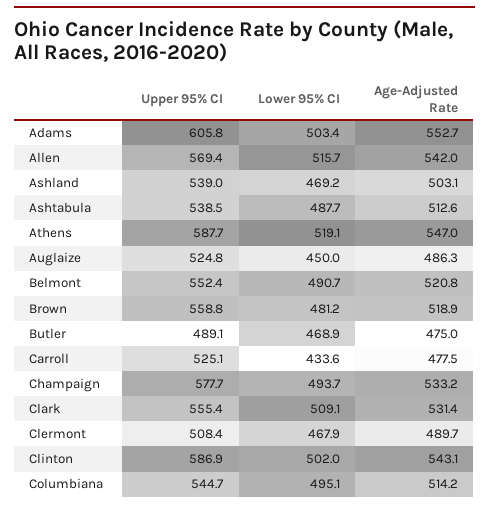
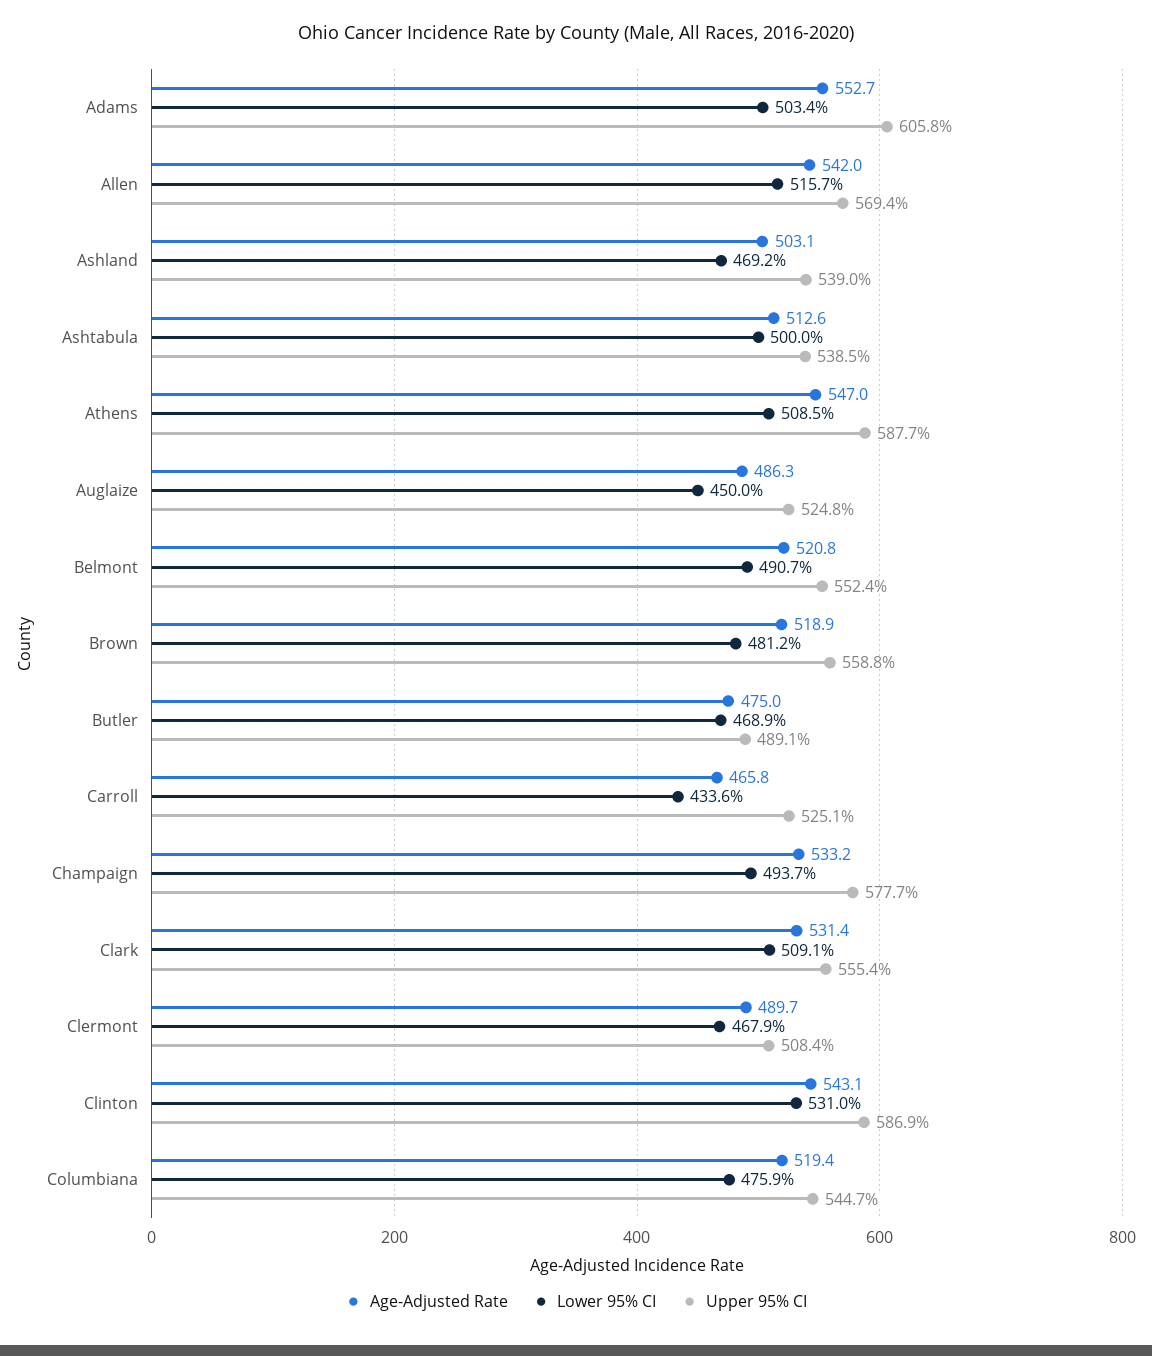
  {
    "Upper 95% CI": {
      "Adams": 605.8,
      "Allen": 569.4,
      "Ashland": 539,
      "Ashtabula": 538.5,
      "Athens": 587.7,
      "Auglaize": 524.8,
      "Belmont": 552.4,
      "Brown": 558.8,
      "Butler": 489.1,
      "Carroll": 525.1,
      "Champaign": 577.7,
      "Clark": 555.4,
      "Clermont": 508.4,
      "Clinton": 586.9,
      "Columbiana": 544.7
    },
    "Lower 95% CI": {
      "Adams": 503.4,
      "Allen": 515.7,
      "Ashland": 469.2,
-     "Ashtabula": 487.7,
+     "Ashtabula": 500,
-     "Athens": 519.1,
+     "Athens": 508.5,
      "Auglaize": 450,
      "Belmont": 490.7,
      "Brown": 481.2,
      "Butler": 468.9,
      "Carroll": 433.6,
      "Champaign": 493.7,
      "Clark": 509.1,
      "Clermont": 467.9,
-     "Clinton": 502,
+     "Clinton": 531,
-     "Columbiana": 495.1
+     "Columbiana": 475.9
    },
    "Age-Adjusted Rate": {
      "Adams": 552.7,
      "Allen": 542,
      "Ashland": 503.1,
      "Ashtabula": 512.6,
      "Athens": 547,
      "Auglaize": 486.3,
      "Belmont": 520.8,
      "Brown": 518.9,
      "Butler": 475,
-     "Carroll": 477.5,
+     "Carroll": 465.8,
      "Champaign": 533.2,
      "Clark": 531.4,
      "Clermont": 489.7,
      "Clinton": 543.1,
-     "Columbiana": 514.2
+     "Columbiana": 519.4
    }
  }

